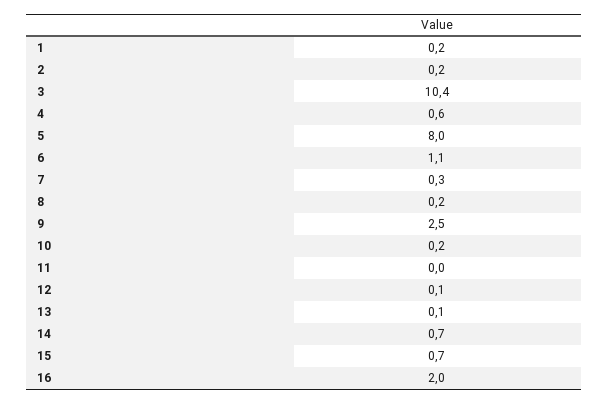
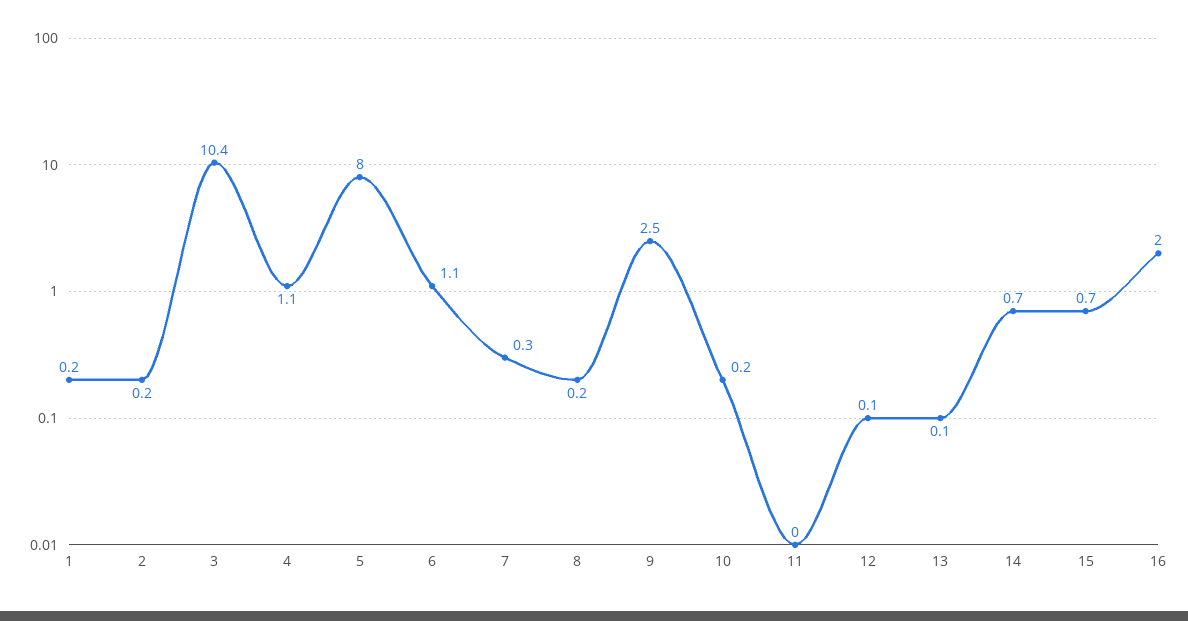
  {
    "1": 0.2,
    "2": 0.2,
    "3": 10.4,
-   "4": 0.6,
+   "4": 1.1,
    "5": 8,
    "6": 1.1,
    "7": 0.3,
    "8": 0.2,
    "9": 2.5,
    "10": 0.2,
    "11": 0,
    "12": 0.1,
    "13": 0.1,
    "14": 0.7,
    "15": 0.7,
    "16": 2
  }

